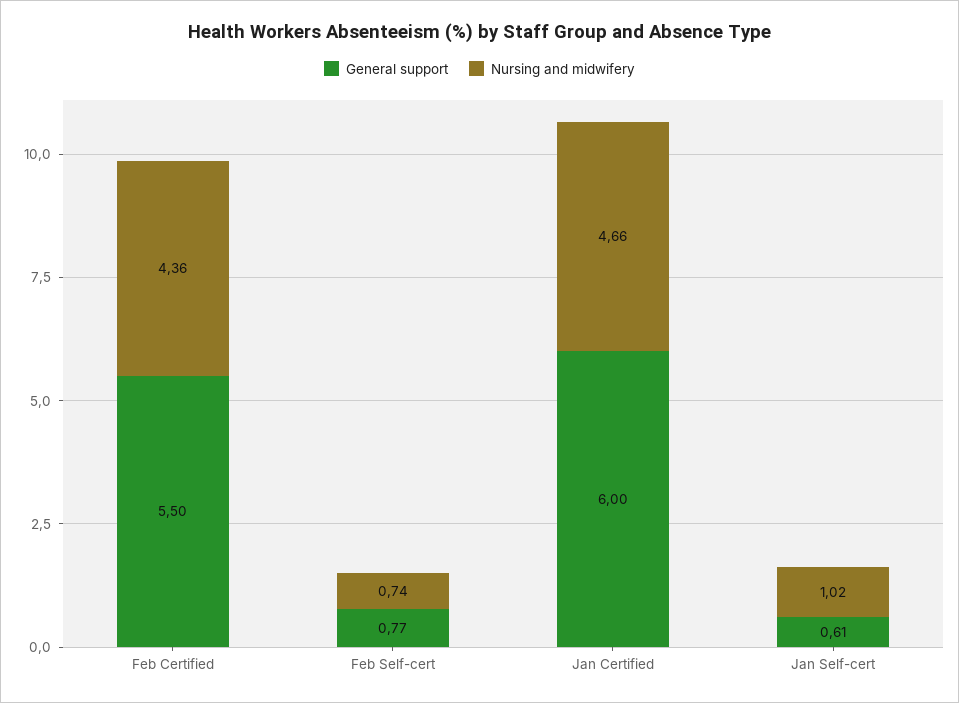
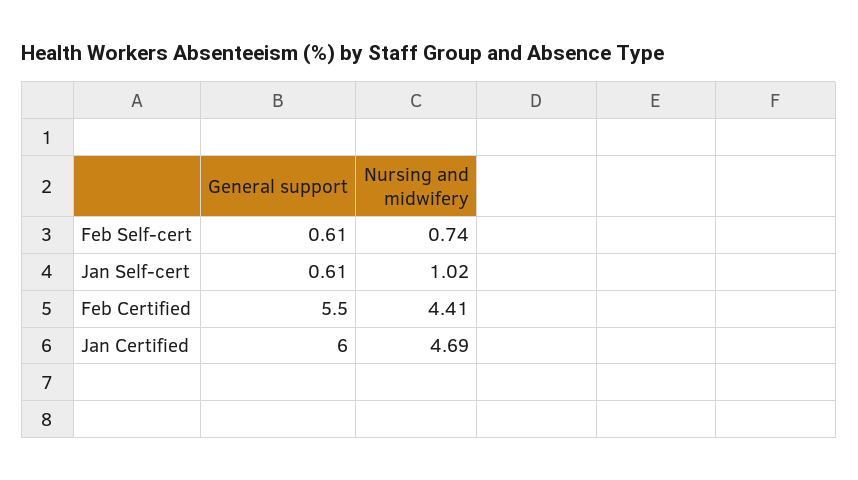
  {
    "General support": {
      "Feb Certified": 5.5,
-     "Feb Self-cert": 0.77,
+     "Feb Self-cert": 0.61,
      "Jan Certified": 6,
      "Jan Self-cert": 0.61
    },
    "Nursing and midwifery": {
-     "Feb Certified": 4.36,
+     "Feb Certified": 4.41,
      "Feb Self-cert": 0.74,
-     "Jan Certified": 4.66,
+     "Jan Certified": 4.69,
      "Jan Self-cert": 1.02
    }
  }

